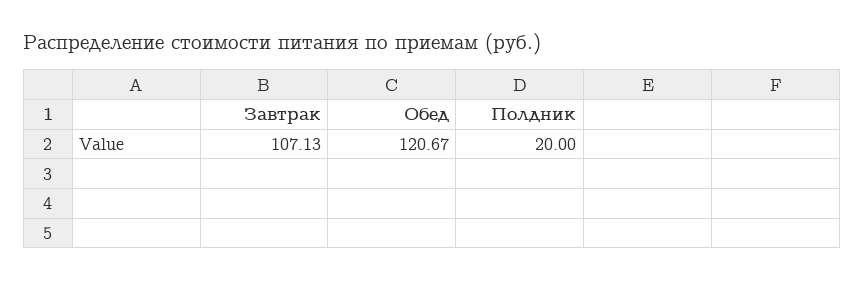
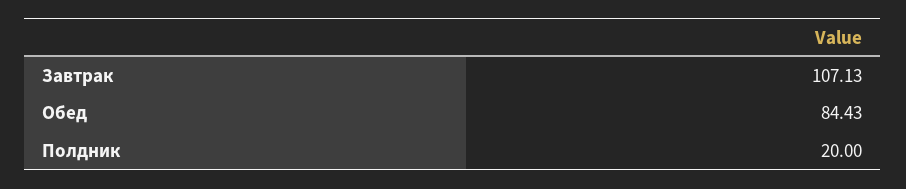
  {
    "Завтрак": 107.13,
-   "Обед": 120.67,
+   "Обед": 84.43,
    "Полдник": 20
  }

